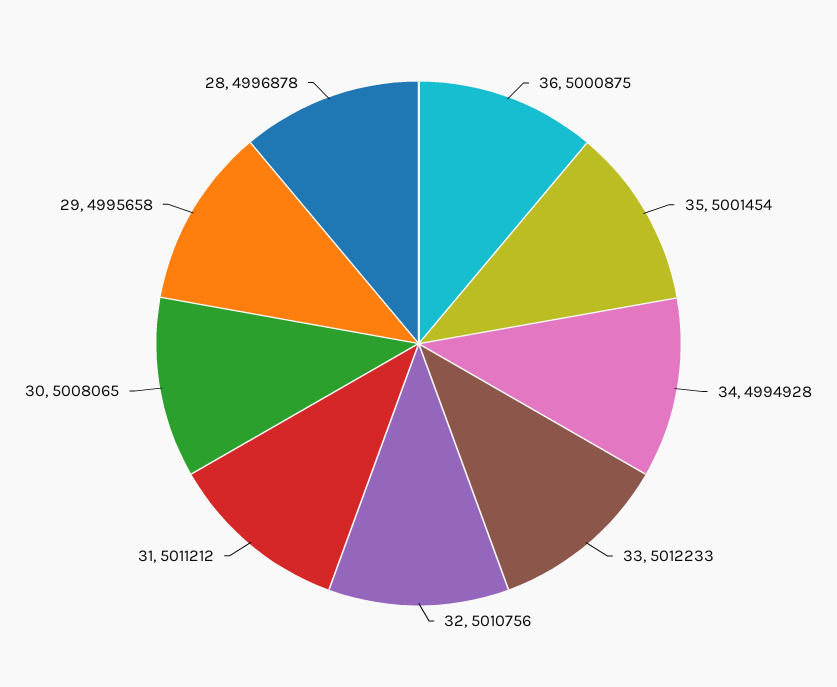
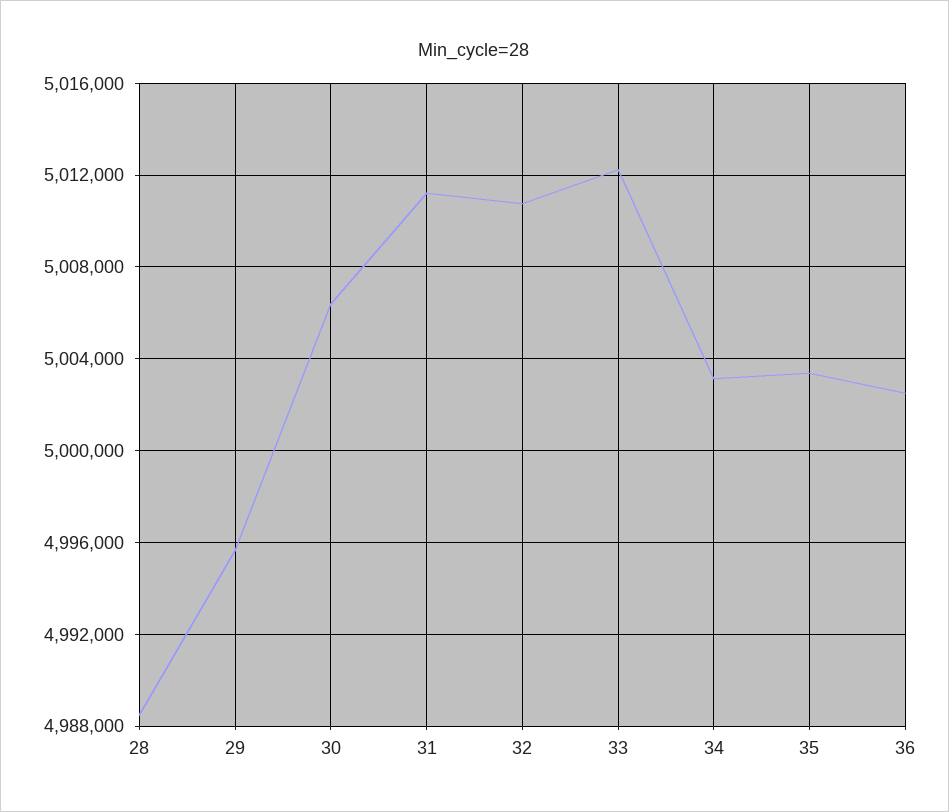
  {
-   "36": 5000875,
+   "36": 5002500,
-   "35": 5001454,
+   "35": 5003500,
-   "34": 4994928,
+   "34": 5003000,
    "33": 5012233,
    "32": 5010756,
    "31": 5011212,
-   "30": 5008065,
+   "30": 5006500,
    "29": 4995658,
-   "28": 4996878
+   "28": 4988500
  }

